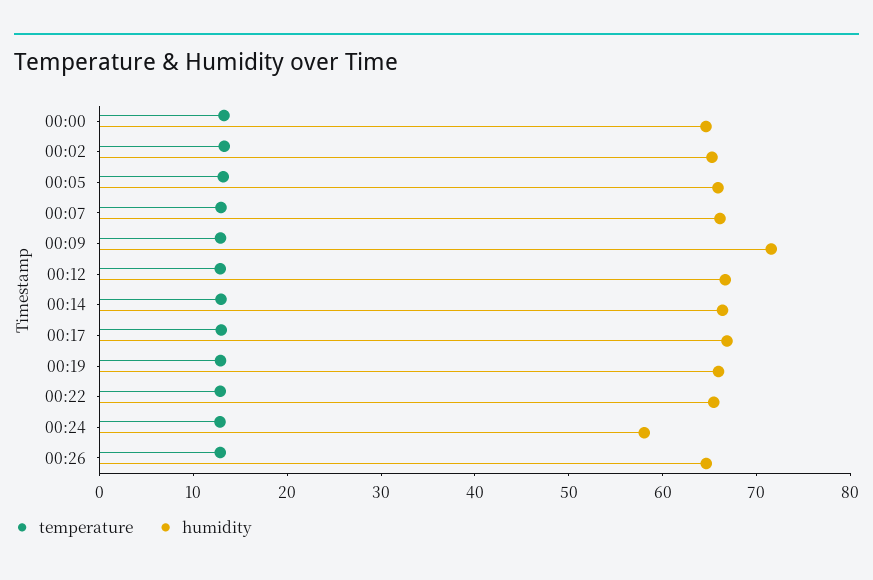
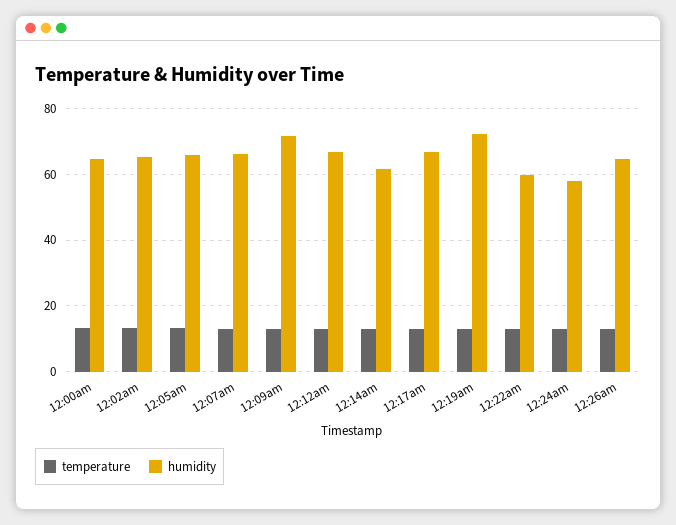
  {
    "temperature": {
      "00:00": 14,
      "00:02": 14,
      "00:05": 14,
      "00:07": 12,
      "00:09": 12,
      "00:12": 12,
      "00:14": 12,
      "00:17": 12,
      "00:19": 12,
      "00:22": 12,
      "00:24": 12,
      "00:26": 12
    },
    "humidity": {
      "00:00": 64,
      "00:02": 66,
      "00:05": 66,
      "00:07": 66,
      "00:09": 72,
      "00:12": 66,
-     "00:14": 66,
+     "00:14": 62,
      "00:17": 66,
-     "00:19": 66,
+     "00:19": 72,
-     "00:22": 66,
+     "00:22": 60,
      "00:24": 58,
      "00:26": 64
    }
  }

